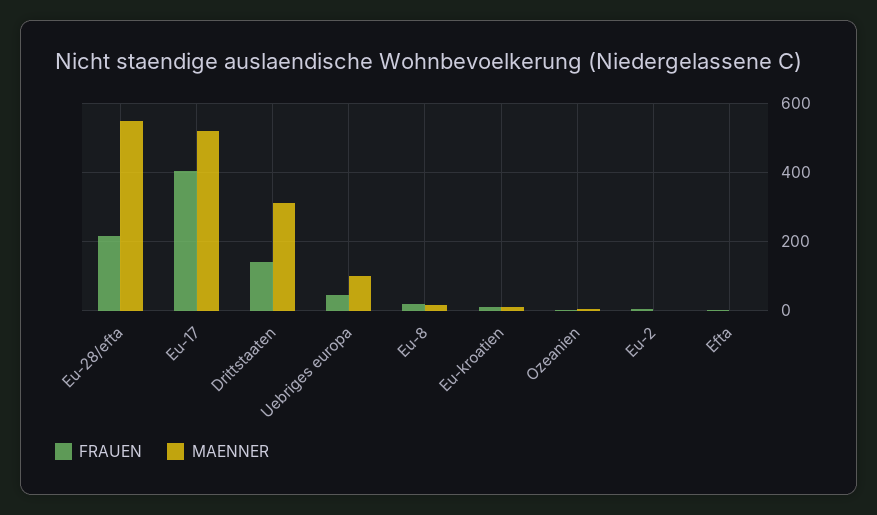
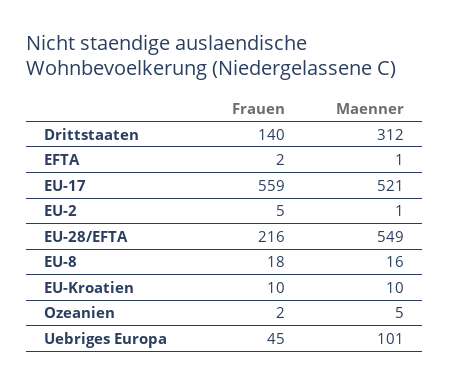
  {
    "FRAUEN": {
      "Eu-28/efta": 216,
-     "Eu-17": 400,
+     "Eu-17": 559,
      "Drittstaaten": 140,
      "Uebriges europa": 45,
      "Eu-8": 18,
      "Eu-kroatien": 10,
      "Ozeanien": 2,
      "Eu-2": 5,
      "Efta": 2
    },
    "MAENNER": {
      "Eu-28/efta": 549,
      "Eu-17": 521,
      "Drittstaaten": 312,
      "Uebriges europa": 101,
      "Eu-8": 16,
      "Eu-kroatien": 10,
      "Ozeanien": 5,
      "Eu-2": 1,
      "Efta": 1
    }
  }

